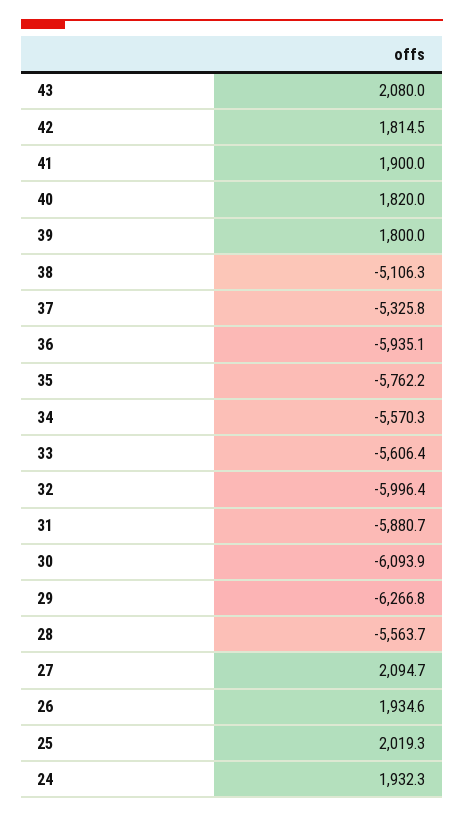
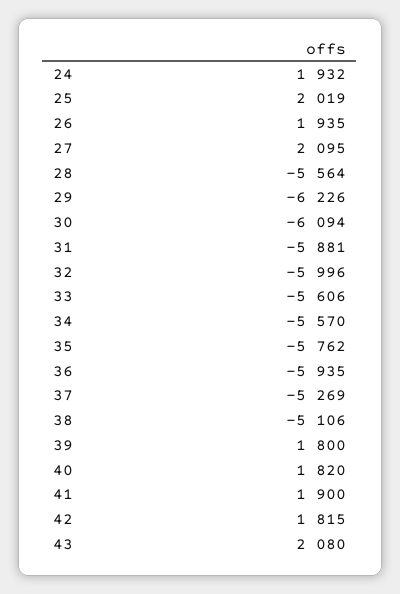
  {
    "43": 2080,
    "42": 1814.5,
    "41": 1900,
    "40": 1820,
    "39": 1800,
    "38": -5106.3,
-   "37": -5325.8,
+   "37": -5269,
    "36": -5935.1,
    "35": -5762.2,
    "34": -5570.3,
    "33": -5606.4,
    "32": -5996.4,
    "31": -5880.7,
    "30": -6093.9,
-   "29": -6266.8,
+   "29": -6226,
    "28": -5563.7,
    "27": 2094.7,
    "26": 1934.6,
    "25": 2019.3,
    "24": 1932.3
  }

